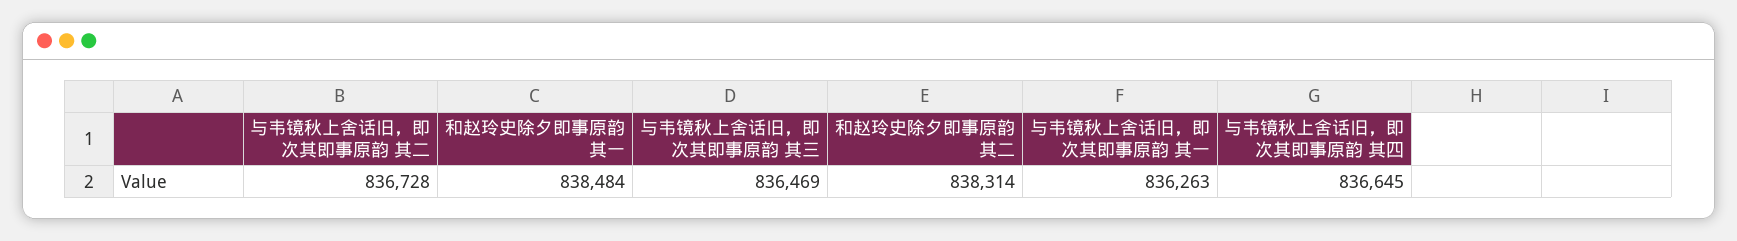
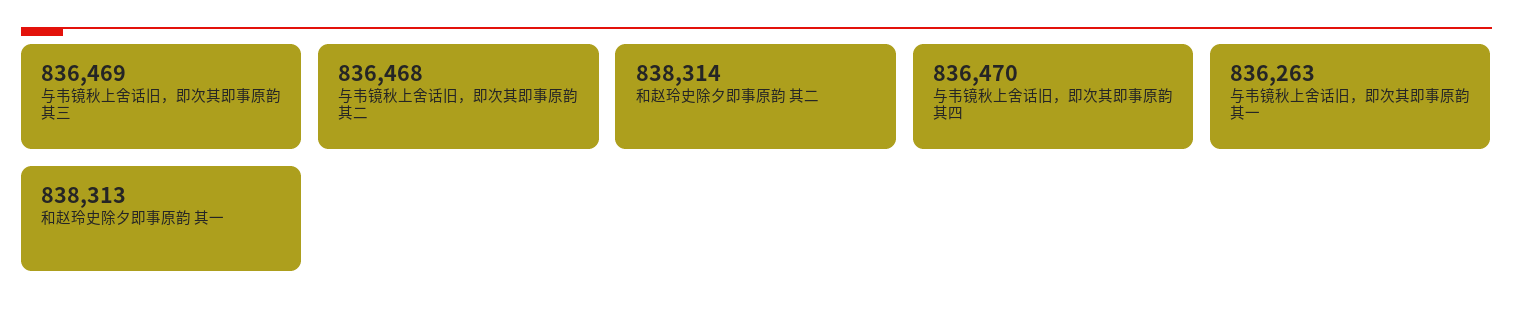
  {
-   "与韦镜秋上舍话旧，即次其即事原韵 其二": 836728,
+   "与韦镜秋上舍话旧，即次其即事原韵 其二": 836468,
-   "和赵玲史除夕即事原韵 其一": 838484,
+   "和赵玲史除夕即事原韵 其一": 838313,
    "与韦镜秋上舍话旧，即次其即事原韵 其三": 836469,
    "和赵玲史除夕即事原韵 其二": 838314,
    "与韦镜秋上舍话旧，即次其即事原韵 其一": 836263,
-   "与韦镜秋上舍话旧，即次其即事原韵 其四": 836645
+   "与韦镜秋上舍话旧，即次其即事原韵 其四": 836470
  }

